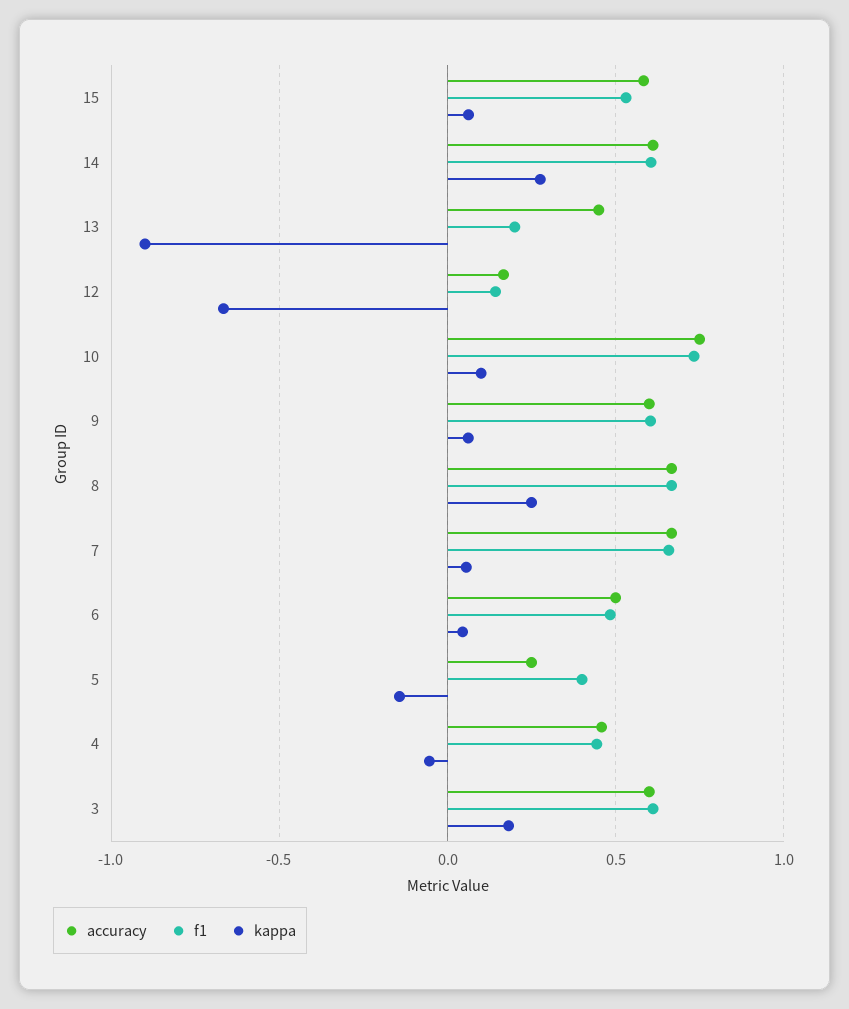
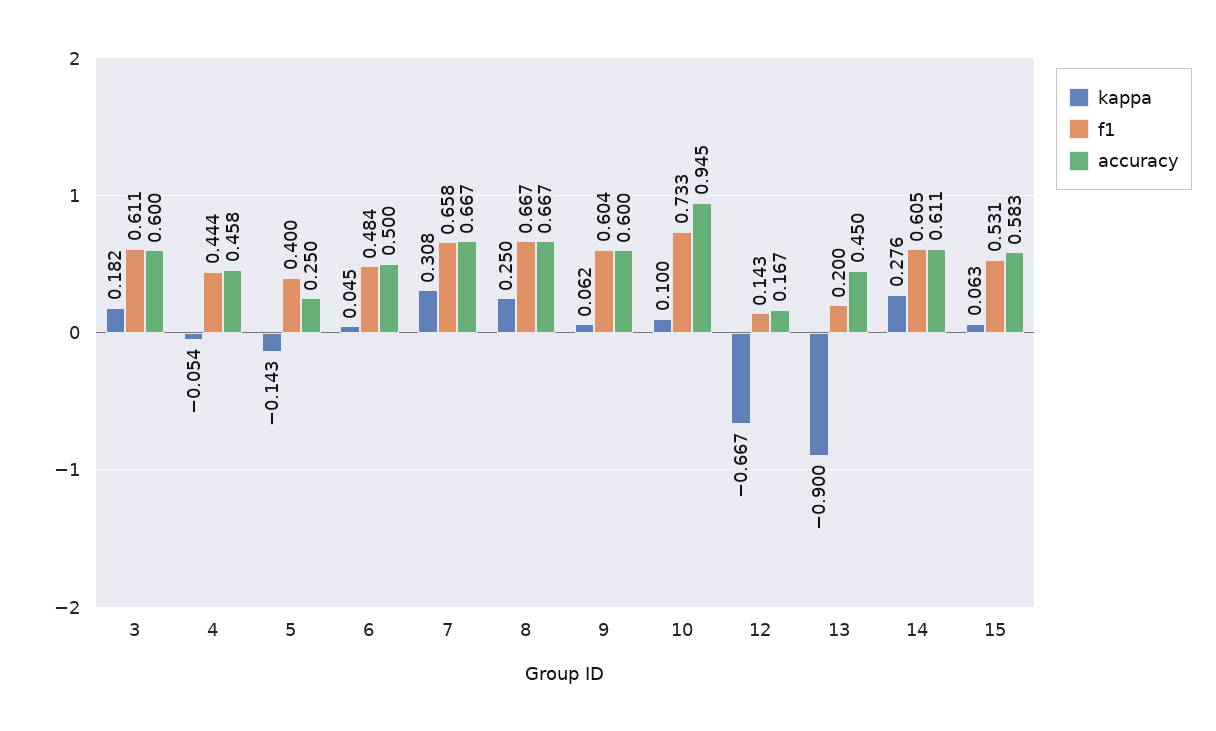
  {
    "accuracy": {
      "15": 0.583,
      "14": 0.611,
      "13": 0.45,
      "12": 0.167,
-     "10": 0.75,
+     "10": 0.945,
      "9": 0.6,
      "8": 0.667,
      "7": 0.667,
      "6": 0.5,
      "5": 0.25,
      "4": 0.458,
      "3": 0.6
    },
    "f1": {
      "15": 0.531,
      "14": 0.605,
      "13": 0.2,
      "12": 0.143,
      "10": 0.733,
      "9": 0.604,
      "8": 0.667,
      "7": 0.658,
      "6": 0.484,
      "5": 0.4,
      "4": 0.444,
      "3": 0.611
    },
    "kappa": {
      "15": 0.063,
      "14": 0.276,
      "13": -0.9,
      "12": -0.667,
      "10": 0.1,
      "9": 0.062,
      "8": 0.25,
-     "7": 0.05,
+     "7": 0.308,
      "6": 0.045,
      "5": -0.143,
      "4": -0.054,
      "3": 0.182
    }
  }

